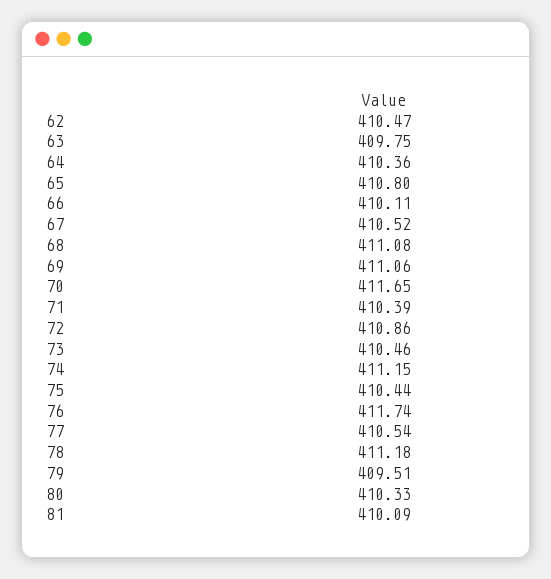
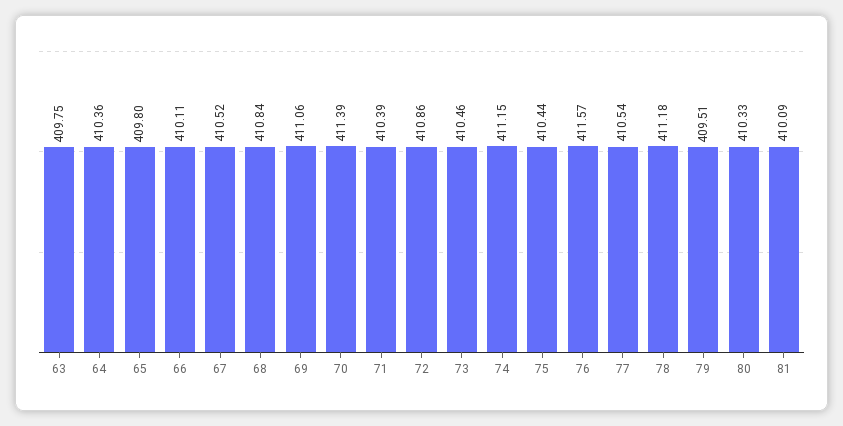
  {
-   "62": 410.47,
    "63": 409.75,
    "64": 410.36,
-   "65": 410.8,
+   "65": 409.8,
    "66": 410.11,
    "67": 410.52,
-   "68": 411.08,
+   "68": 410.84,
    "69": 411.06,
-   "70": 411.65,
+   "70": 411.39,
    "71": 410.39,
    "72": 410.86,
    "73": 410.46,
    "74": 411.15,
    "75": 410.44,
-   "76": 411.74,
+   "76": 411.57,
    "77": 410.54,
    "78": 411.18,
    "79": 409.51,
    "80": 410.33,
    "81": 410.09
  }

